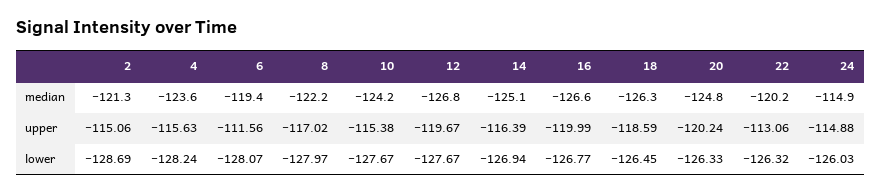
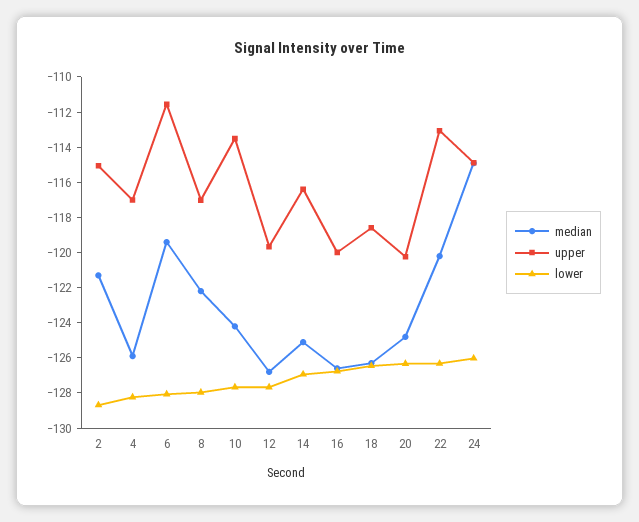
  {
    "median": {
      "2": -121.3,
-     "4": -123.6,
+     "4": -126,
      "6": -119.4,
      "8": -122.2,
      "10": -124.2,
      "12": -126.8,
      "14": -125.1,
      "16": -126.6,
      "18": -126.3,
      "20": -124.8,
      "22": -120.2,
      "24": -114.9
    },
    "upper": {
      "2": -115.06,
-     "4": -115.63,
+     "4": -117,
      "6": -111.56,
      "8": -117.02,
-     "10": -115.38,
+     "10": -113.5,
      "12": -119.67,
      "14": -116.39,
      "16": -119.99,
      "18": -118.59,
      "20": -120.24,
      "22": -113.06,
      "24": -114.88
    },
    "lower": {
      "2": -128.69,
      "4": -128.24,
      "6": -128.07,
      "8": -127.97,
      "10": -127.67,
      "12": -127.67,
      "14": -126.94,
      "16": -126.77,
      "18": -126.45,
      "20": -126.33,
      "22": -126.32,
      "24": -126.03
    }
  }

